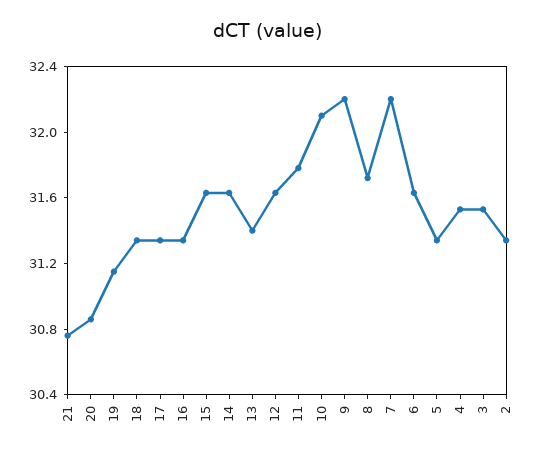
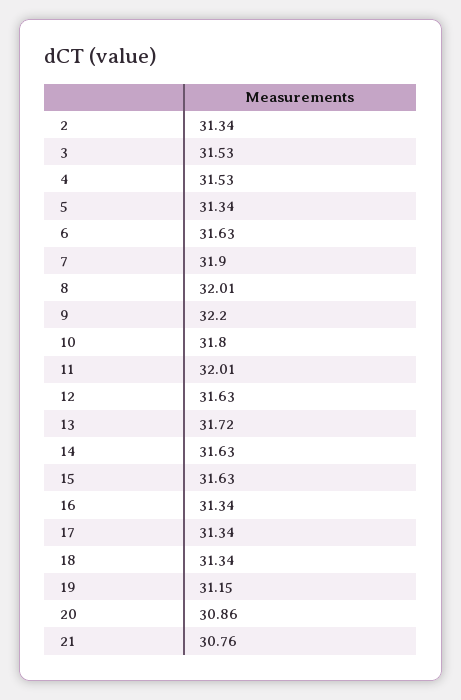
  {
    "21": 30.76,
    "20": 30.86,
    "19": 31.15,
    "18": 31.34,
    "17": 31.34,
    "16": 31.34,
    "15": 31.63,
    "14": 31.63,
-   "13": 31.4,
+   "13": 31.72,
    "12": 31.63,
-   "11": 31.8,
+   "11": 32.01,
-   "10": 32.1,
+   "10": 31.8,
    "9": 32.2,
-   "8": 31.7,
+   "8": 32.01,
-   "7": 32.2,
+   "7": 31.9,
    "6": 31.63,
    "5": 31.34,
    "4": 31.53,
    "3": 31.53,
    "2": 31.34
  }

